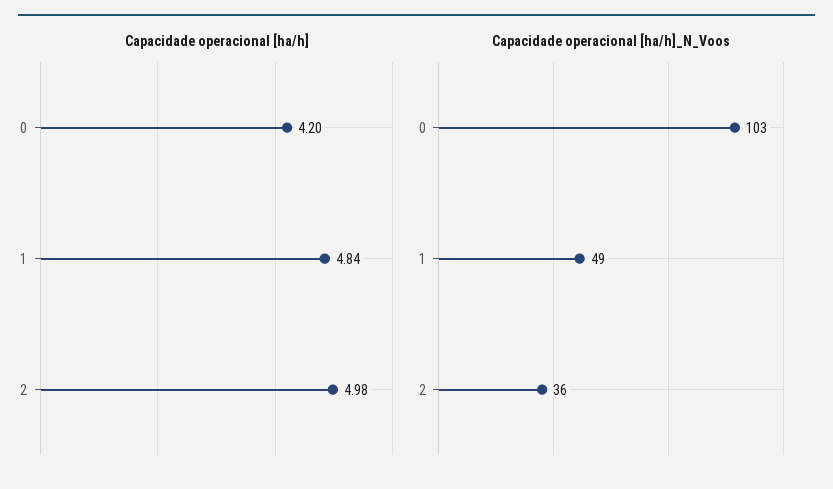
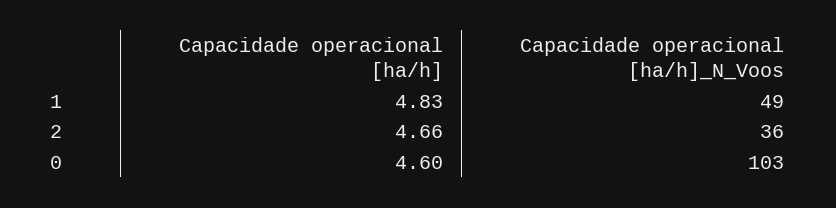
  {
    "Capacidade operacional [ha/h]": {
-     "0": 4.2,
+     "0": 4.6,
-     "1": 4.84,
+     "1": 4.83,
-     "2": 4.98
+     "2": 4.66
    },
    "Capacidade operacional [ha/h]_N_Voos": {
      "0": 103,
      "1": 49,
      "2": 36
    }
  }

